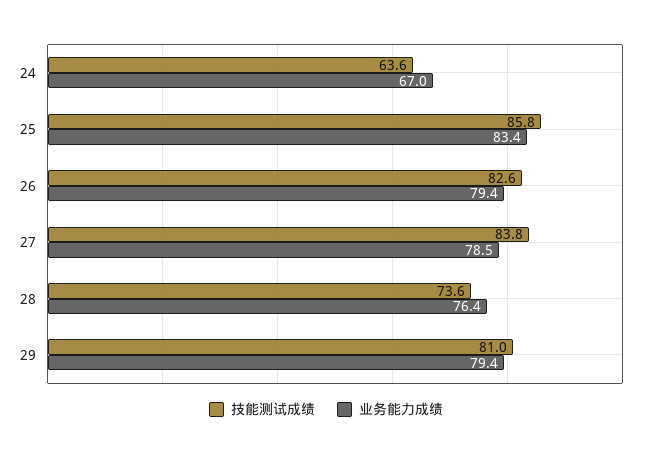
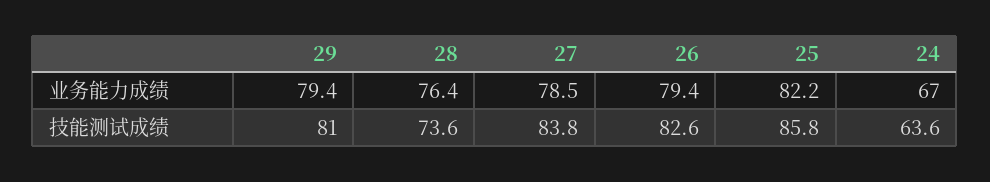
  {
    "技能测试成绩": {
      "24": 63.6,
      "25": 85.8,
      "26": 82.6,
      "27": 83.8,
      "28": 73.6,
      "29": 81
    },
    "业务能力成绩": {
      "24": 67,
-     "25": 83.4,
+     "25": 82.2,
      "26": 79.4,
      "27": 78.5,
      "28": 76.4,
      "29": 79.4
    }
  }

